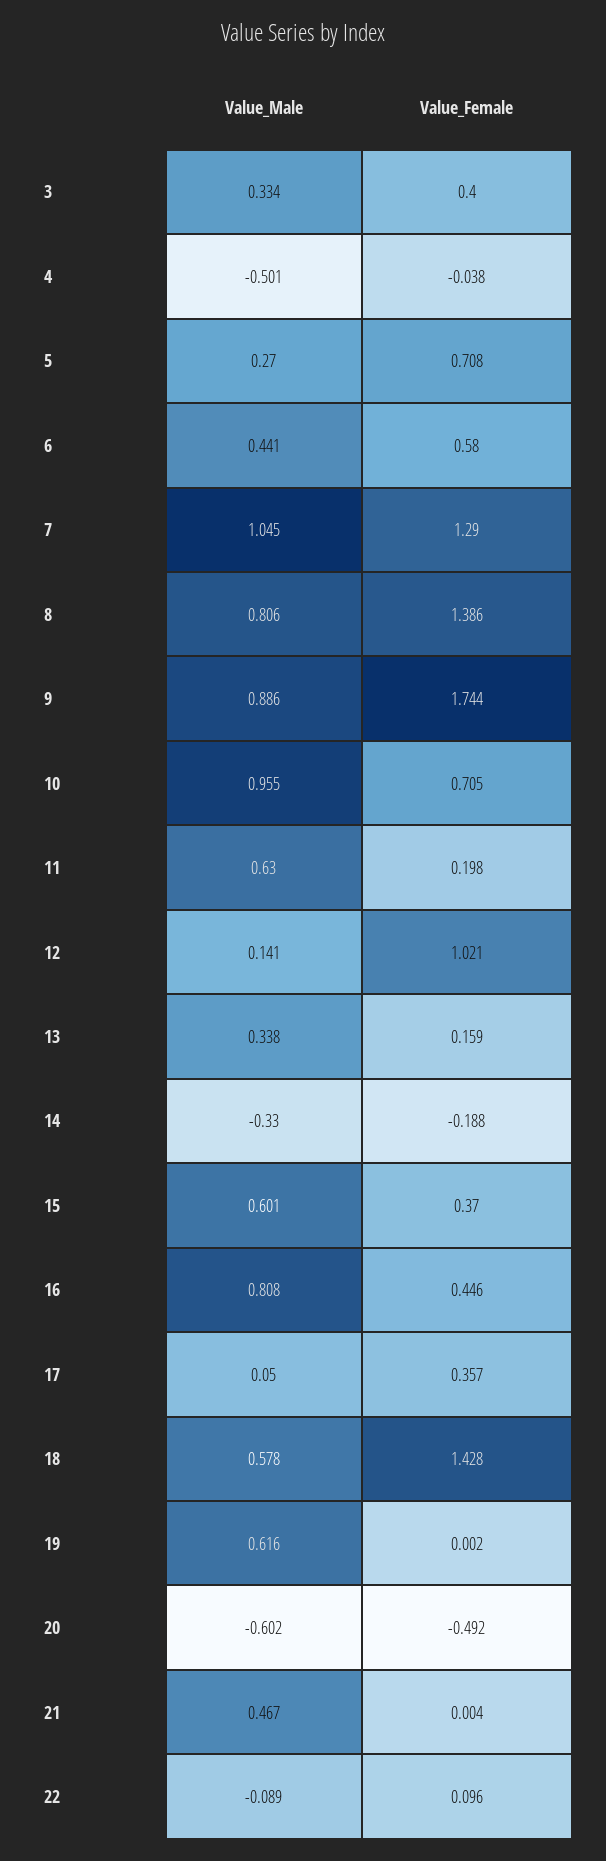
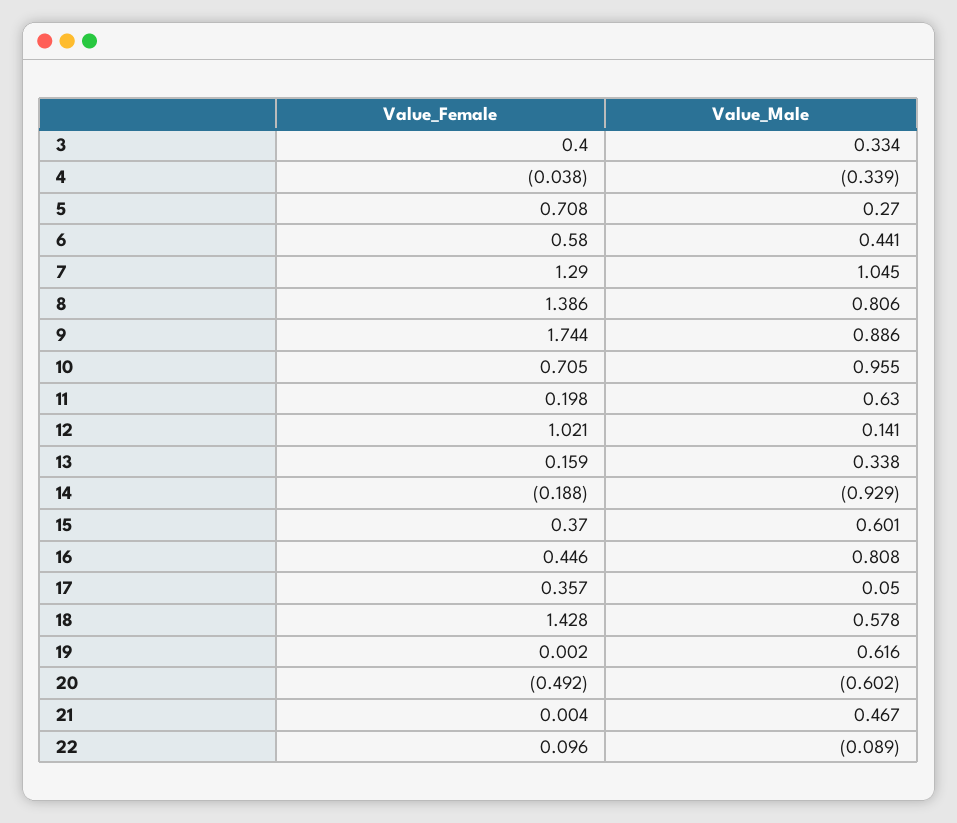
  {
    "Value_Male": {
      "3": 0.334,
-     "4": -0.501,
+     "4": -0.339,
      "5": 0.27,
      "6": 0.441,
      "7": 1.045,
      "8": 0.806,
      "9": 0.886,
      "10": 0.955,
      "11": 0.63,
      "12": 0.141,
      "13": 0.338,
-     "14": -0.33,
+     "14": -0.929,
      "15": 0.601,
      "16": 0.808,
      "17": 0.05,
      "18": 0.578,
      "19": 0.616,
      "20": -0.602,
      "21": 0.467,
      "22": -0.089
    },
    "Value_Female": {
      "3": 0.4,
      "4": -0.038,
      "5": 0.708,
      "6": 0.58,
      "7": 1.29,
      "8": 1.386,
      "9": 1.744,
      "10": 0.705,
      "11": 0.198,
      "12": 1.021,
      "13": 0.159,
      "14": -0.188,
      "15": 0.37,
      "16": 0.446,
      "17": 0.357,
      "18": 1.428,
      "19": 0.002,
      "20": -0.492,
      "21": 0.004,
      "22": 0.096
    }
  }

